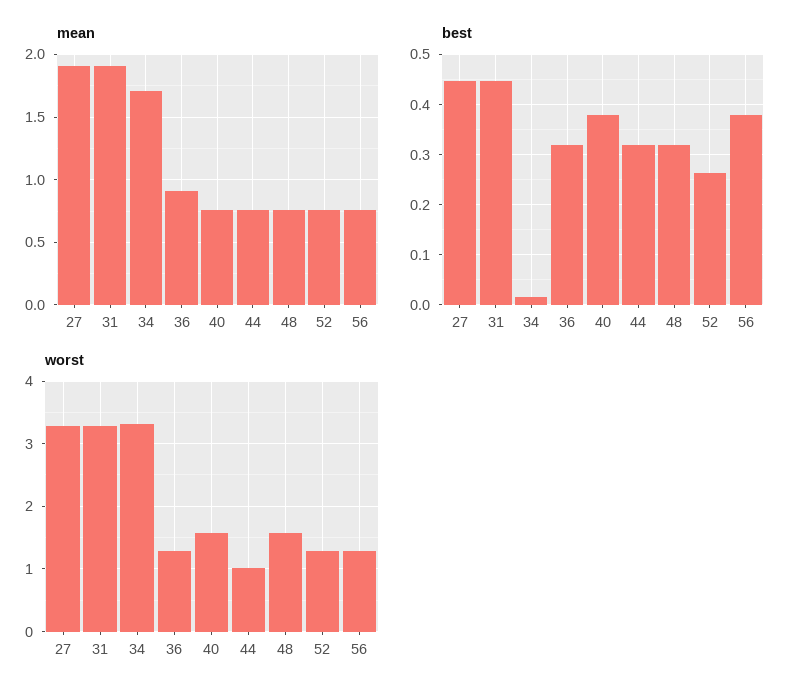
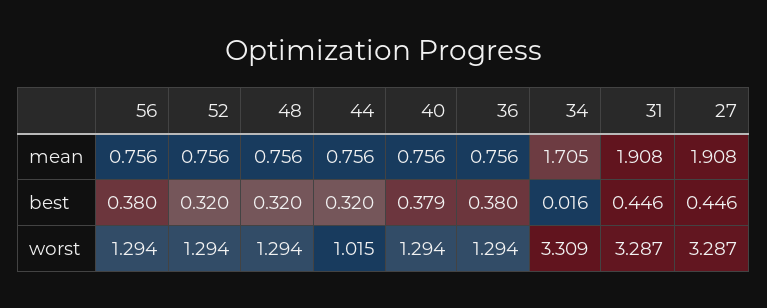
  {
    "mean": {
      "27": 1.908,
      "31": 1.908,
      "34": 1.705,
-     "36": 0.9,
+     "36": 0.756,
      "40": 0.756,
      "44": 0.756,
      "48": 0.756,
      "52": 0.756,
      "56": 0.756
    },
    "best": {
      "27": 0.446,
      "31": 0.446,
      "34": 0.016,
-     "36": 0.32,
+     "36": 0.38,
      "40": 0.379,
      "44": 0.32,
      "48": 0.32,
-     "52": 0.26,
+     "52": 0.32,
      "56": 0.38
    },
    "worst": {
      "27": 3.287,
      "31": 3.287,
      "34": 3.309,
      "36": 1.294,
-     "40": 1.6,
+     "40": 1.294,
      "44": 1.015,
-     "48": 1.6,
+     "48": 1.294,
      "52": 1.294,
      "56": 1.294
    }
  }

